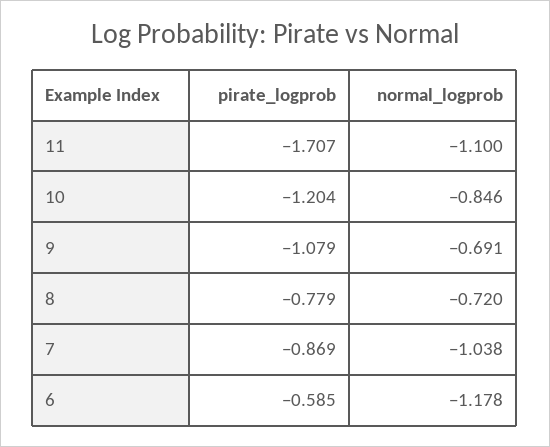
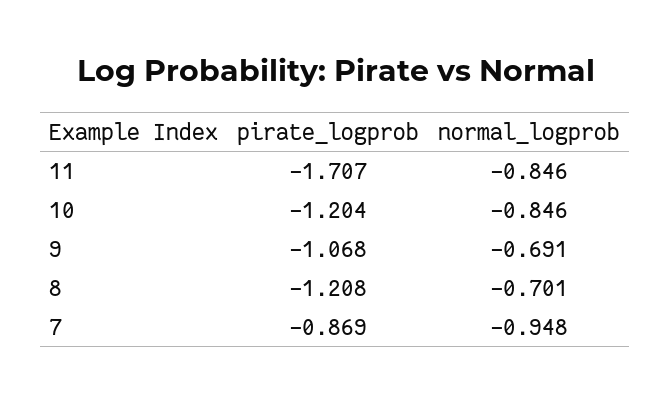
  {
    "pirate_logprob": {
      "11": -1.707,
      "10": -1.204,
-     "9": -1.079,
+     "9": -1.068,
-     "8": -0.779,
+     "8": -1.208,
-     "7": -0.869,
+     "7": -0.869
-     "6": -0.585
    },
    "normal_logprob": {
-     "11": -1.1,
+     "11": -0.846,
      "10": -0.846,
      "9": -0.691,
-     "8": -0.72,
+     "8": -0.701,
-     "7": -1.038,
+     "7": -0.948
-     "6": -1.178
    }
  }

